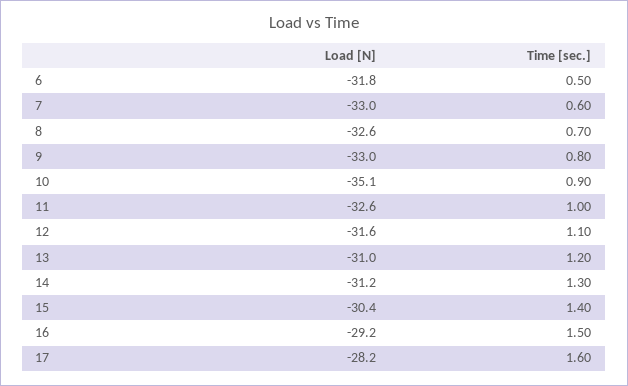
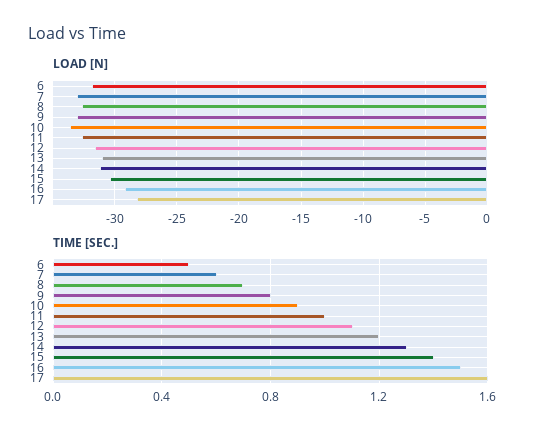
  {
    "Load [N]": {
      "6": -31.8,
      "7": -33,
      "8": -32.6,
      "9": -33,
-     "10": -35.1,
+     "10": -33.5,
      "11": -32.6,
      "12": -31.6,
      "13": -31,
      "14": -31.2,
      "15": -30.4,
      "16": -29.2,
      "17": -28.2
    },
    "Time [sec.]": {
      "6": 0.5,
      "7": 0.6,
      "8": 0.7,
      "9": 0.8,
      "10": 0.9,
      "11": 1,
      "12": 1.1,
      "13": 1.2,
      "14": 1.3,
      "15": 1.4,
      "16": 1.5,
      "17": 1.6
    }
  }

